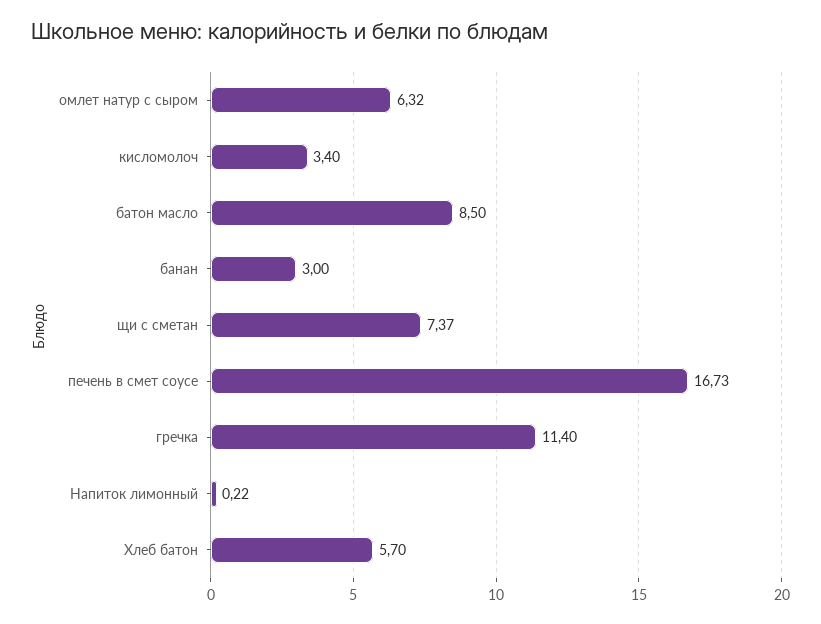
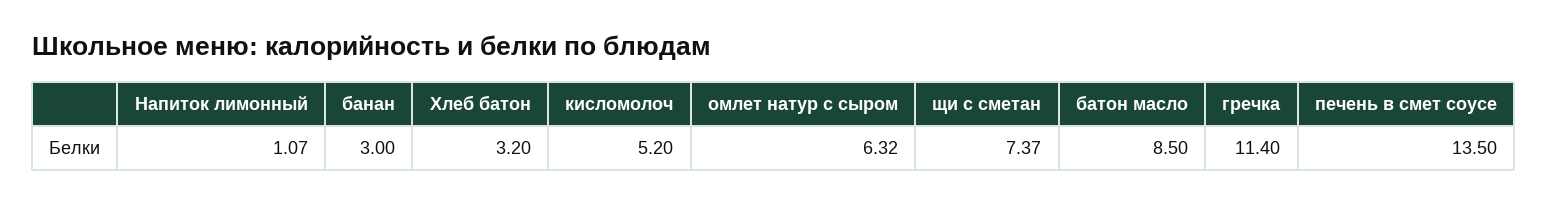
  {
    "омлет натур с сыром": 6.32,
-   "кисломолоч": 3.4,
+   "кисломолоч": 5.2,
    "батон масло": 8.5,
    "банан": 3,
    "щи с сметан": 7.37,
-   "печень в смет соусе": 16.73,
+   "печень в смет соусе": 13.5,
    "гречка": 11.4,
-   "Напиток лимонный": 0.22,
+   "Напиток лимонный": 1.07,
-   "Хлеб батон": 5.7
+   "Хлеб батон": 3.2
  }

